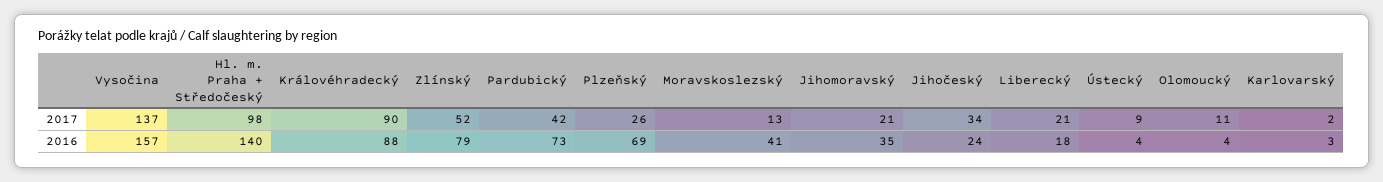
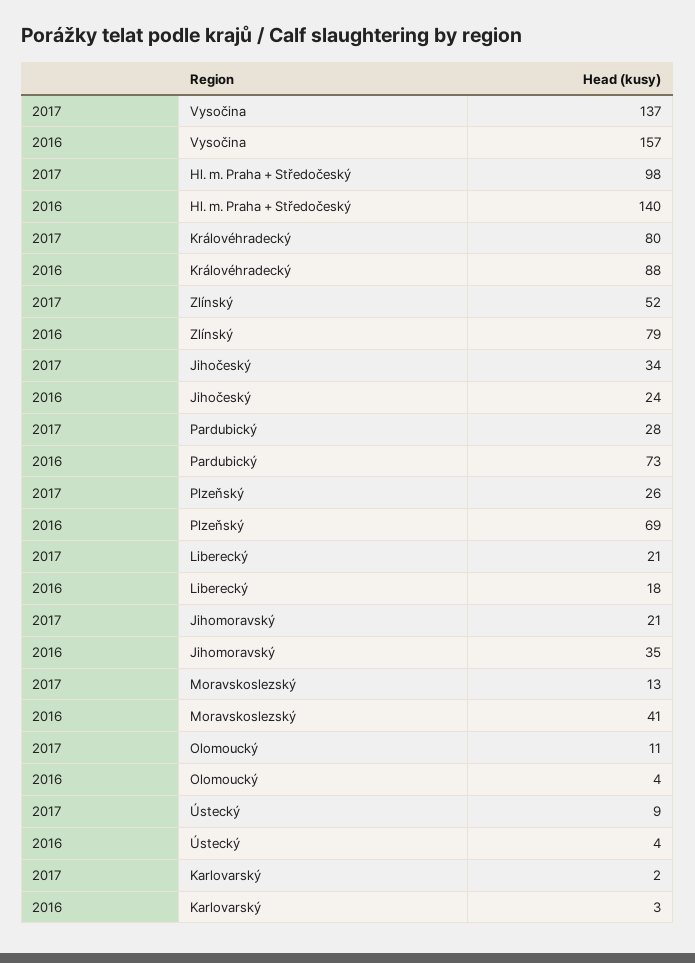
  {
    "Vysočina": {
      "2017": 137,
      "2016": 157
    },
    "Hl. m. Praha + Středočeský": {
      "2017": 98,
      "2016": 140
    },
    "Královéhradecký": {
-     "2017": 90,
+     "2017": 80,
      "2016": 88
    },
    "Zlínský": {
      "2017": 52,
      "2016": 79
    },
    "Pardubický": {
-     "2017": 42,
+     "2017": 28,
      "2016": 73
    },
    "Plzeňský": {
      "2017": 26,
      "2016": 69
    },
    "Moravskoslezský": {
      "2017": 13,
      "2016": 41
    },
    "Jihomoravský": {
      "2017": 21,
      "2016": 35
    },
    "Jihočeský": {
      "2017": 34,
      "2016": 24
    },
    "Liberecký": {
      "2017": 21,
      "2016": 18
    },
    "Ústecký": {
      "2017": 9,
      "2016": 4
    },
    "Olomoucký": {
      "2017": 11,
      "2016": 4
    },
    "Karlovarský": {
      "2017": 2,
      "2016": 3
    }
  }

